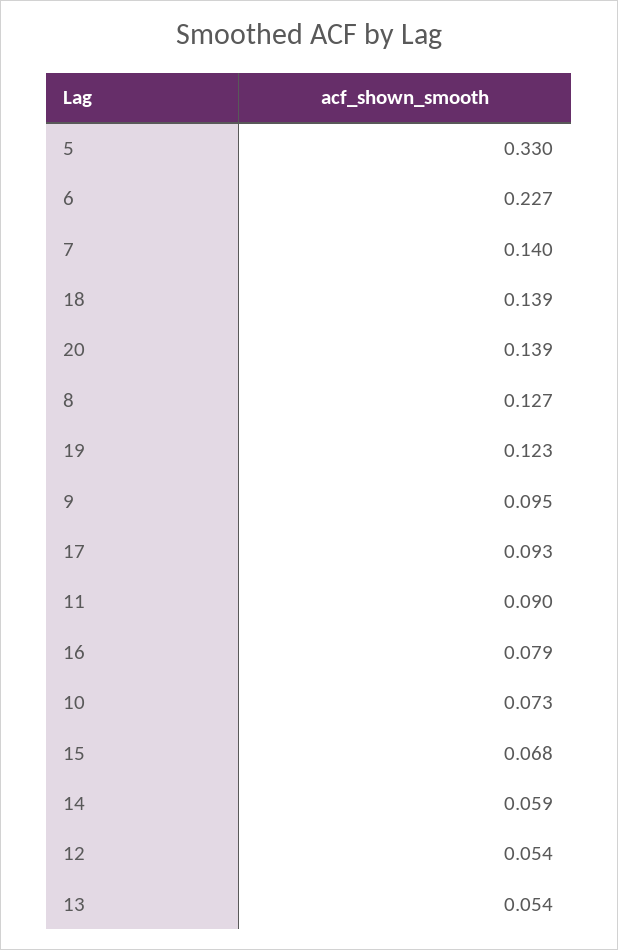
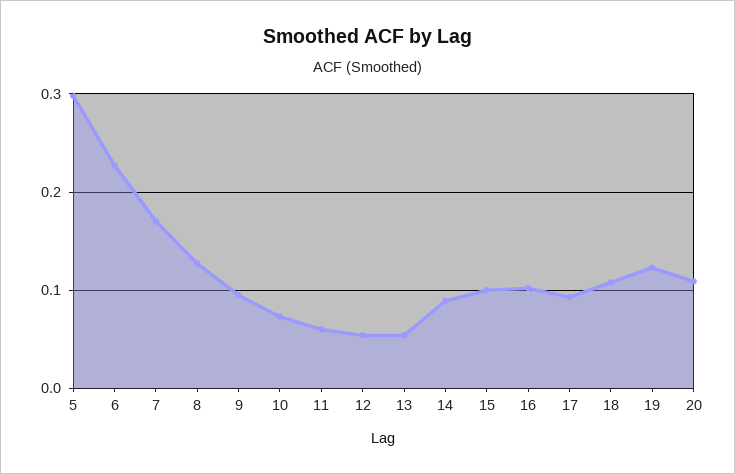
  {
-   "5": 0.33,
+   "5": 0.3,
    "6": 0.227,
-   "7": 0.14,
+   "7": 0.17,
-   "18": 0.139,
+   "18": 0.11,
-   "20": 0.139,
+   "20": 0.11,
    "8": 0.127,
    "19": 0.123,
    "9": 0.095,
    "17": 0.093,
-   "11": 0.09,
+   "11": 0.06,
-   "16": 0.079,
+   "16": 0.1,
    "10": 0.073,
-   "15": 0.068,
+   "15": 0.1,
-   "14": 0.059,
+   "14": 0.09,
    "12": 0.054,
    "13": 0.054
  }

